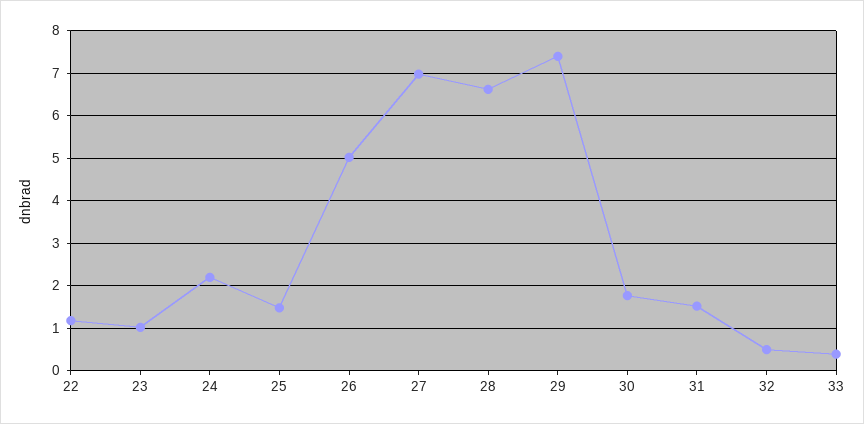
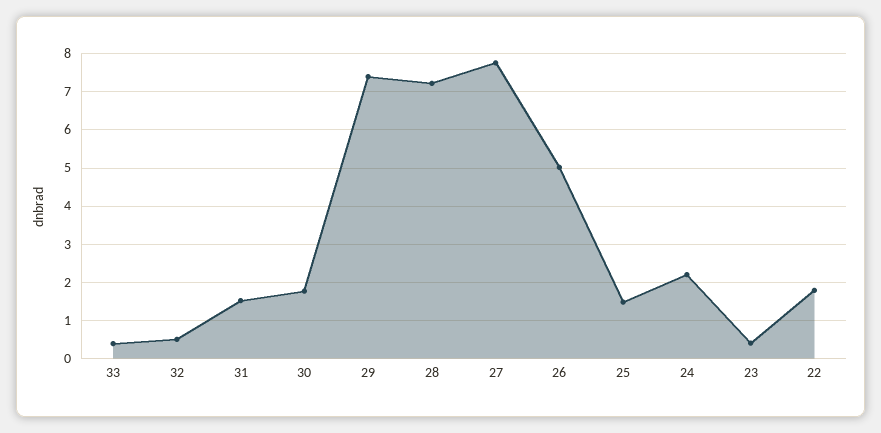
  {
-   "22": 1.2,
+   "22": 1.8,
-   "23": 1,
+   "23": 0.4,
    "24": 2.2,
    "25": 1.4,
    "26": 5,
-   "27": 7,
+   "27": 7.8,
-   "28": 6.6,
+   "28": 7.2,
    "29": 7.4,
    "30": 1.8,
    "31": 1.6,
    "32": 0.6,
    "33": 0.4
  }

